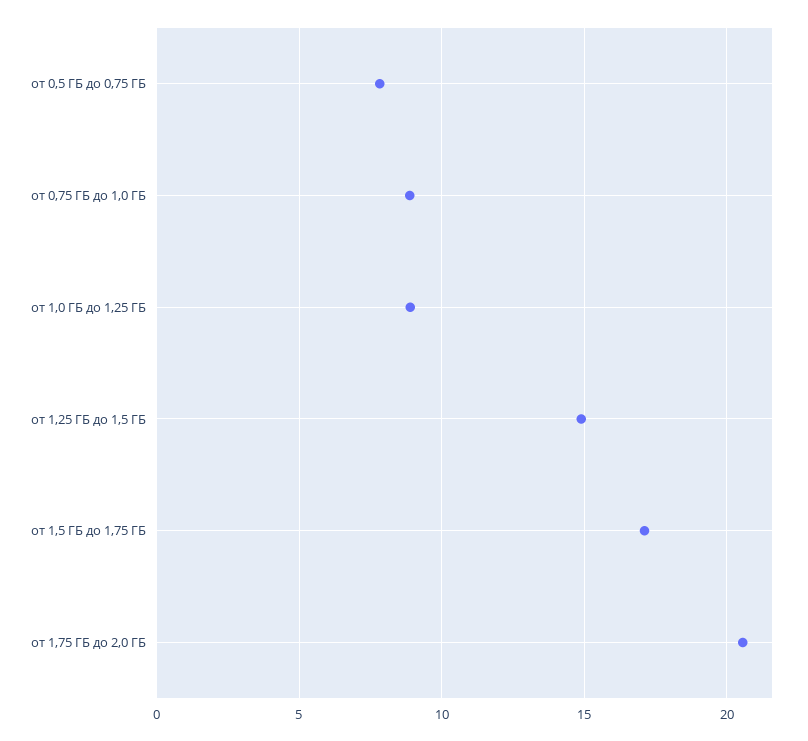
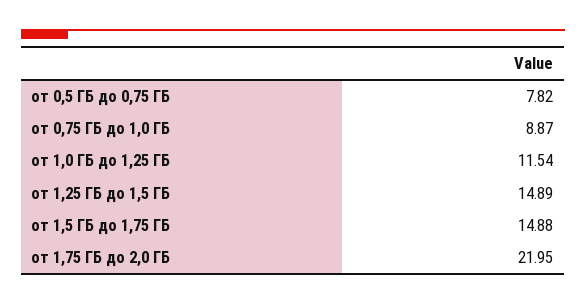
  {
    "от 0,5 ГБ до 0,75 ГБ": 7.82,
    "от 0,75 ГБ до 1,0 ГБ": 8.87,
-   "от 1,0 ГБ до 1,25 ГБ": 9,
+   "от 1,0 ГБ до 1,25 ГБ": 11.54,
    "от 1,25 ГБ до 1,5 ГБ": 14.89,
-   "от 1,5 ГБ до 1,75 ГБ": 17,
+   "от 1,5 ГБ до 1,75 ГБ": 14.88,
-   "от 1,75 ГБ до 2,0 ГБ": 20.5
+   "от 1,75 ГБ до 2,0 ГБ": 21.95
  }

